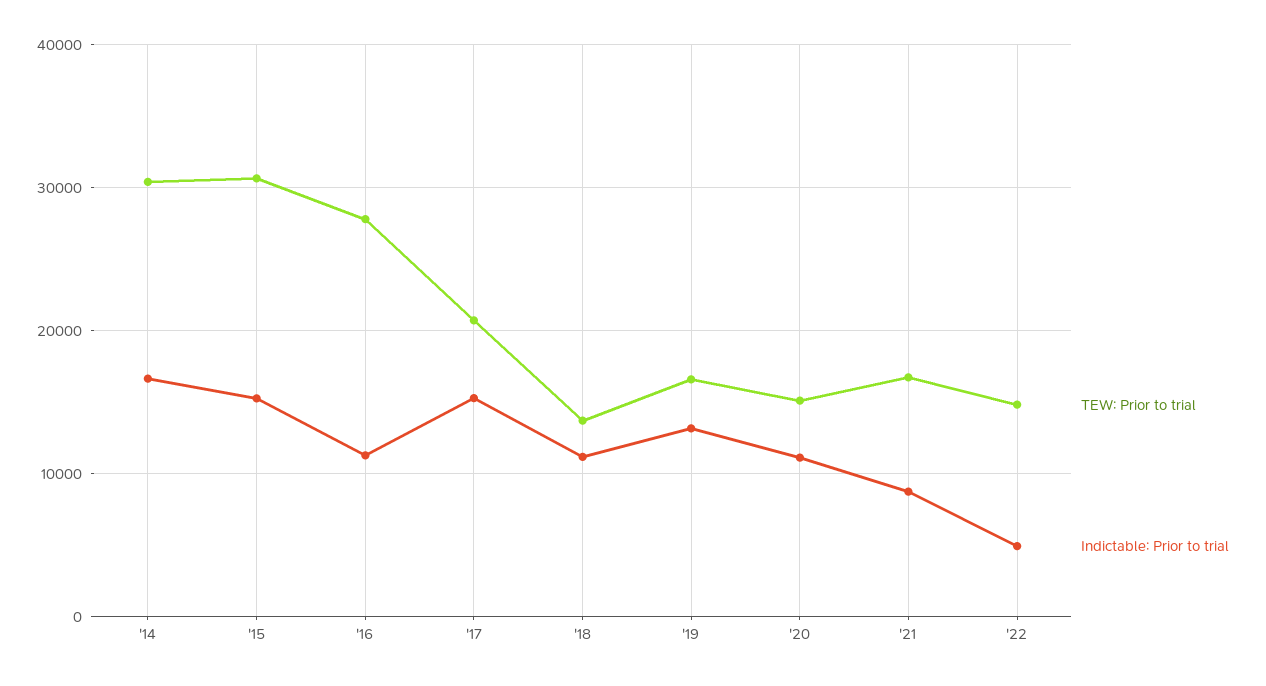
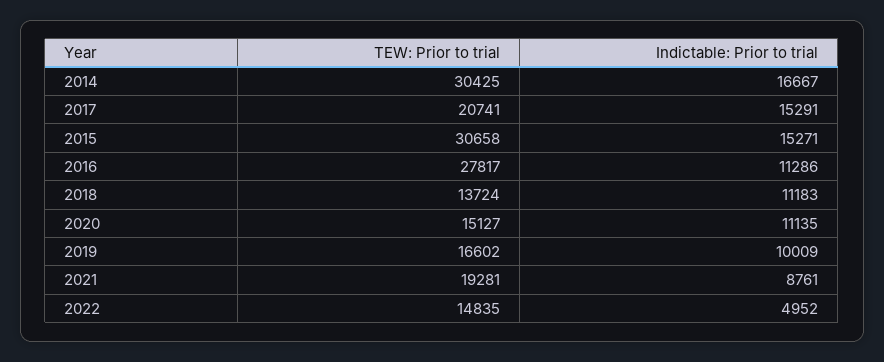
  {
    "TEW: Prior to trial": {
      "'14": 30425,
      "'15": 30658,
      "'16": 27817,
      "'17": 20741,
      "'18": 13724,
      "'19": 16602,
      "'20": 15127,
-     "'21": 17000,
+     "'21": 19281,
      "'22": 14835
    },
    "Indictable: Prior to trial": {
      "'14": 16667,
      "'15": 15271,
      "'16": 11286,
      "'17": 15291,
      "'18": 11183,
-     "'19": 13000,
+     "'19": 10009,
      "'20": 11135,
      "'21": 8761,
      "'22": 4952
    }
  }

